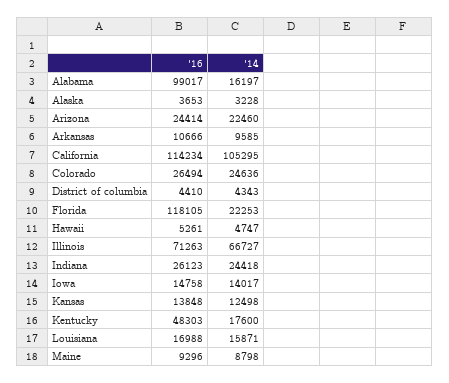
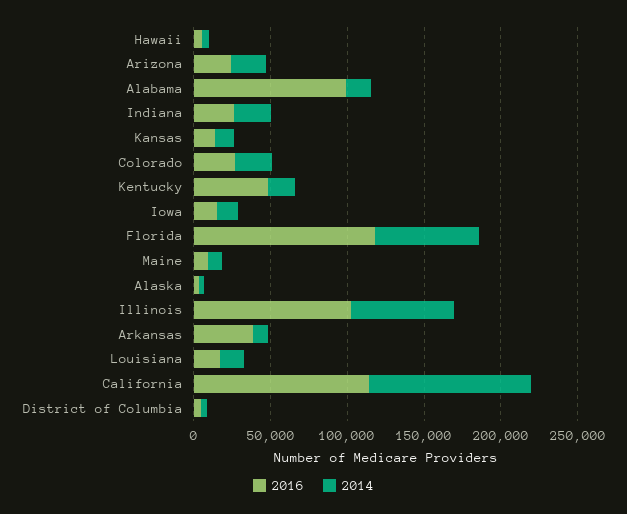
  {
    "'16": {
      "Alabama": 99017,
      "Alaska": 3653,
      "Arizona": 24414,
-     "Arkansas": 10666,
+     "Arkansas": 40000,
      "California": 114234,
      "Colorado": 26494,
      "District of columbia": 4410,
      "Florida": 118105,
      "Hawaii": 5261,
-     "Illinois": 71263,
+     "Illinois": 100000,
      "Indiana": 26123,
      "Iowa": 14758,
      "Kansas": 13848,
      "Kentucky": 48303,
      "Louisiana": 16988,
      "Maine": 9296
    },
    "'14": {
      "Alabama": 16197,
      "Alaska": 3228,
      "Arizona": 22460,
      "Arkansas": 9585,
      "California": 105295,
      "Colorado": 24636,
      "District of columbia": 4343,
-     "Florida": 22253,
+     "Florida": 70000,
      "Hawaii": 4747,
      "Illinois": 66727,
      "Indiana": 24418,
      "Iowa": 14017,
      "Kansas": 12498,
      "Kentucky": 17600,
      "Louisiana": 15871,
      "Maine": 8798
    }
  }

